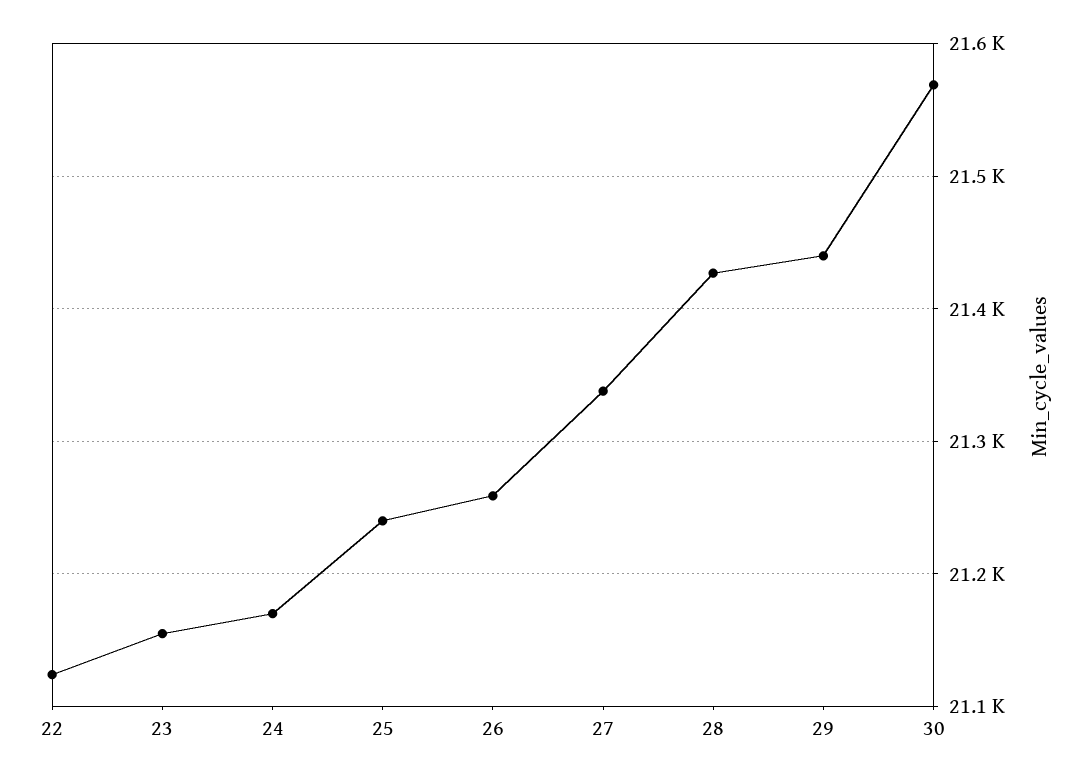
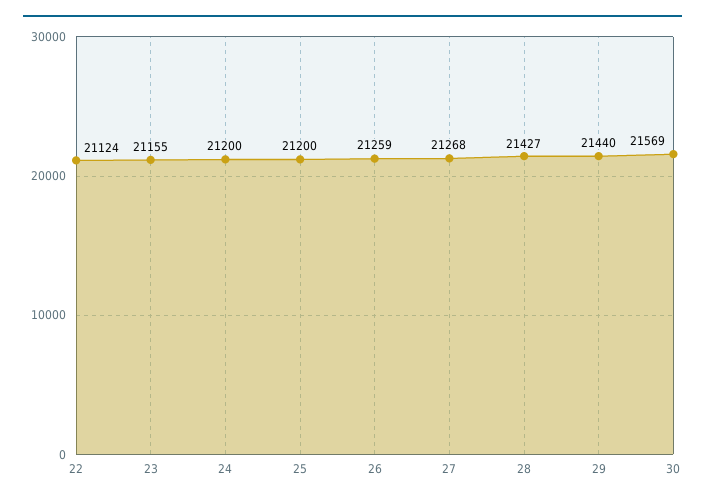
  {
    "22": 21124,
    "23": 21155,
-   "24": 21170,
+   "24": 21200,
-   "25": 21240,
+   "25": 21200,
    "26": 21259,
-   "27": 21340,
+   "27": 21268,
    "28": 21427,
    "29": 21440,
    "30": 21569
  }

